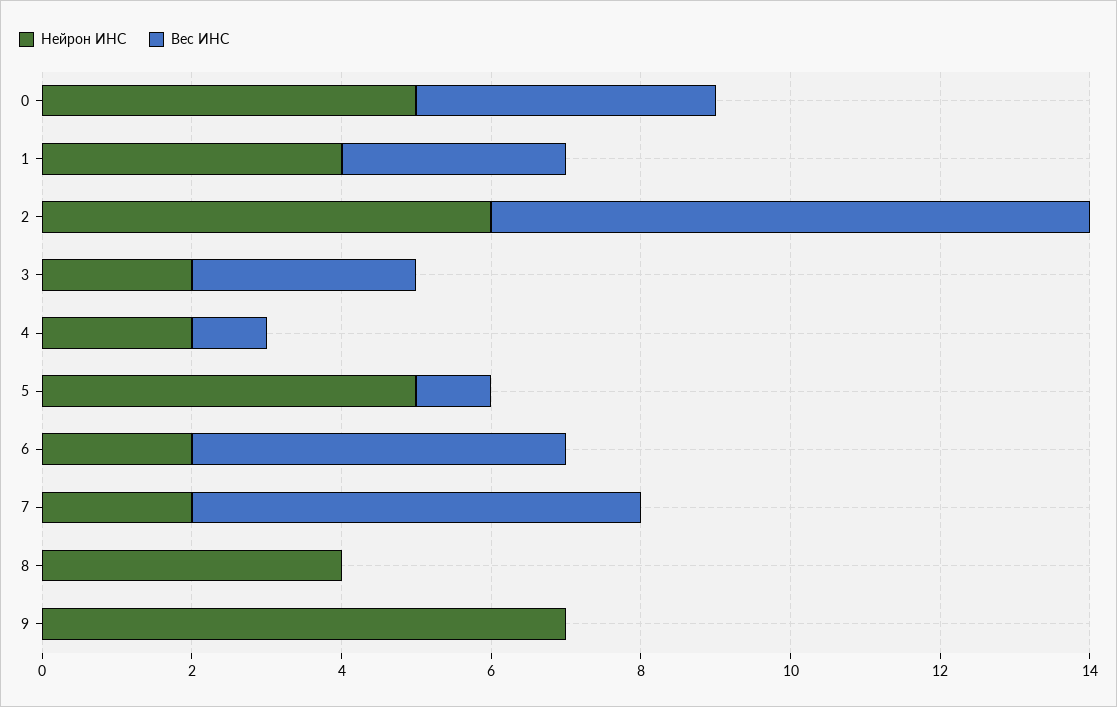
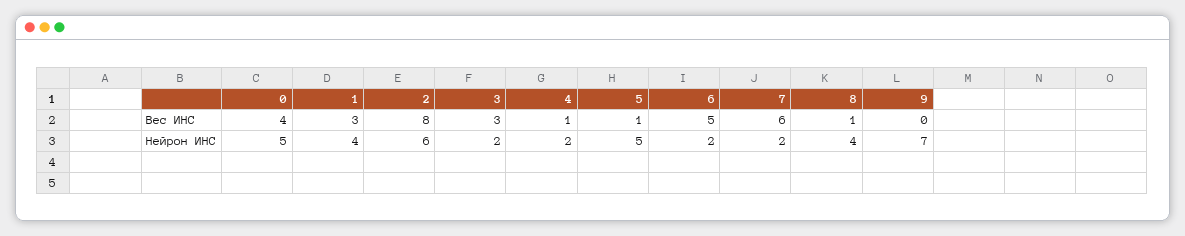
  {
    "Нейрон ИНС": {
      "0": 5,
      "1": 4,
      "2": 6,
      "3": 2,
      "4": 2,
      "5": 5,
      "6": 2,
      "7": 2,
      "8": 4,
      "9": 7
    },
    "Вес ИНС": {
      "0": 4,
      "1": 3,
      "2": 8,
      "3": 3,
      "4": 1,
      "5": 1,
      "6": 5,
      "7": 6,
-     "8": 0,
+     "8": 1,
      "9": 0
    }
  }

